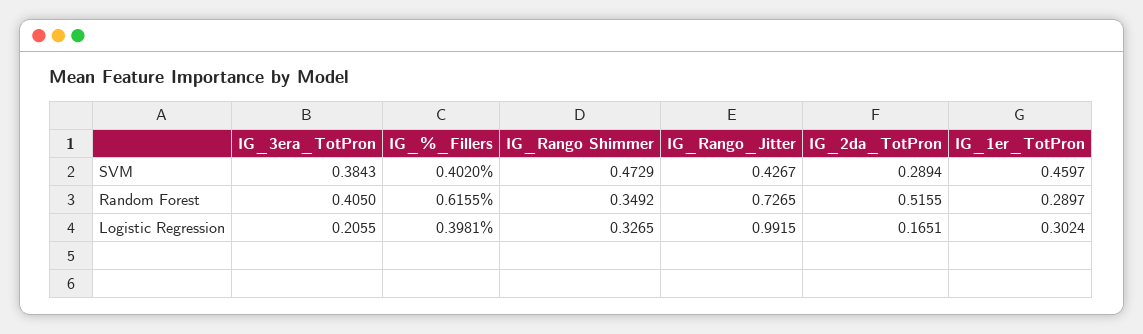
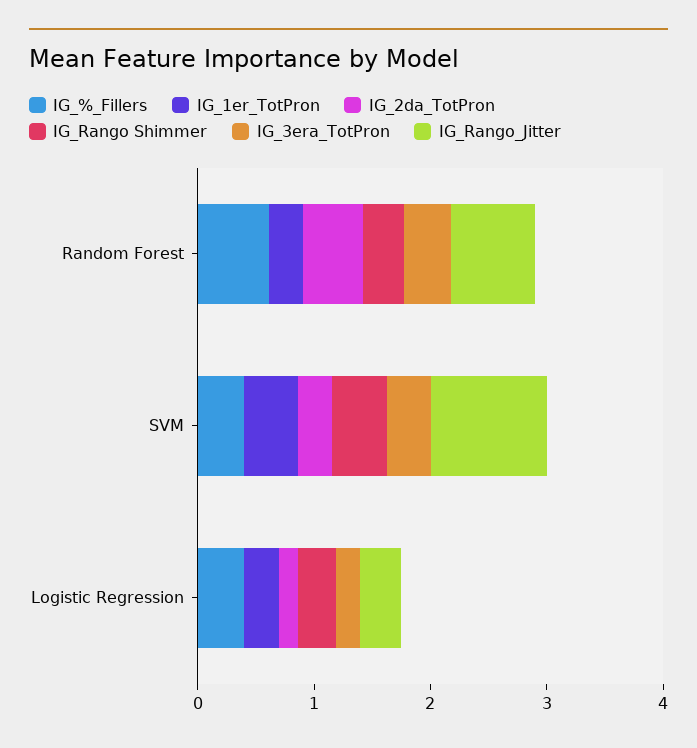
  {
    "IG_3era_TotPron": {
      "SVM": 0.3843,
      "Random Forest": 0.405,
      "Logistic Regression": 0.2055
    },
    "IG_%_Fillers": {
      "SVM": 0.402,
      "Random Forest": 0.6155,
      "Logistic Regression": 0.3981
    },
    "IG_Rango Shimmer": {
      "SVM": 0.4729,
      "Random Forest": 0.3492,
      "Logistic Regression": 0.3265
    },
    "IG_Rango_Jitter": {
-     "SVM": 0.4267,
+     "SVM": 1,
      "Random Forest": 0.7265,
-     "Logistic Regression": 0.9915
+     "Logistic Regression": 0.4
    },
    "IG_2da_TotPron": {
      "SVM": 0.2894,
      "Random Forest": 0.5155,
      "Logistic Regression": 0.1651
    },
    "IG_1er_TotPron": {
      "SVM": 0.4597,
      "Random Forest": 0.2897,
      "Logistic Regression": 0.3024
    }
  }

